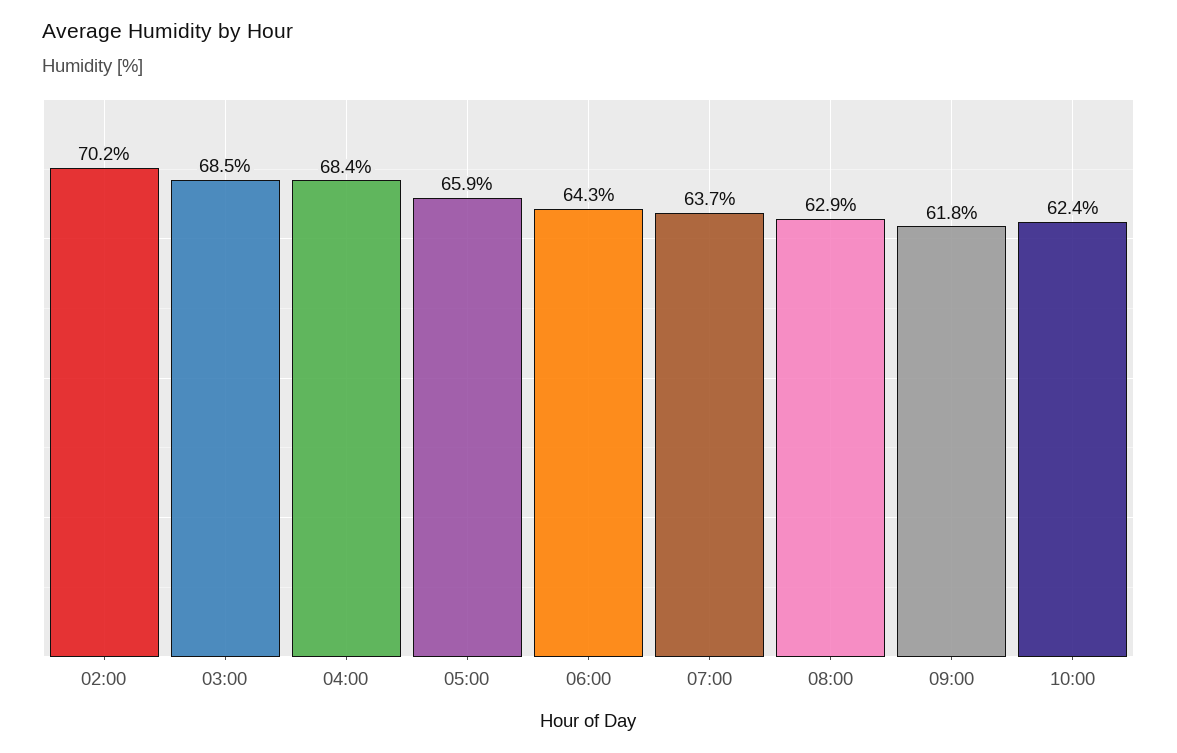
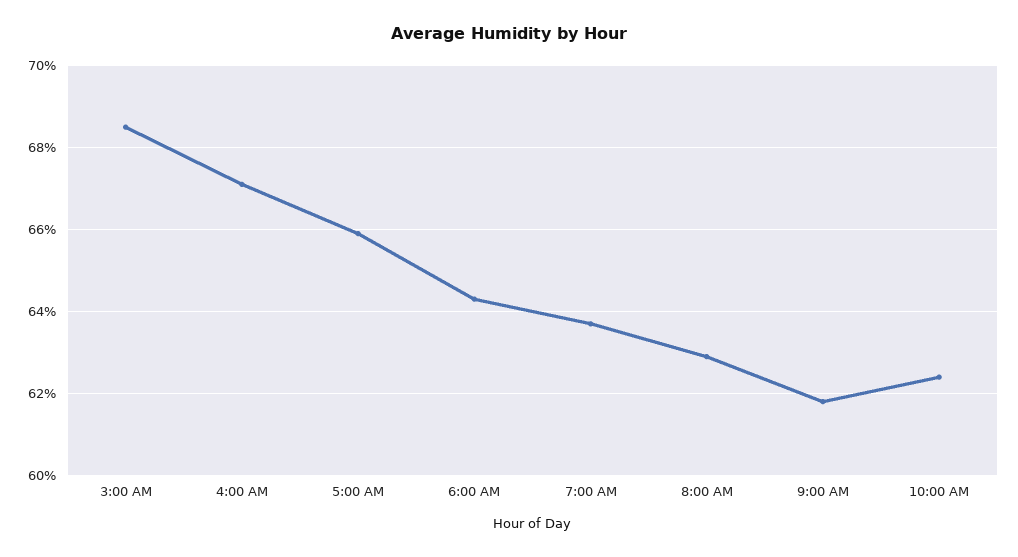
  {
-   "02:00": 70.2,
    "03:00": 68.5,
-   "04:00": 68.4,
+   "04:00": 67,
    "05:00": 65.9,
    "06:00": 64.3,
    "07:00": 63.7,
    "08:00": 62.9,
    "09:00": 61.8,
    "10:00": 62.4
  }

